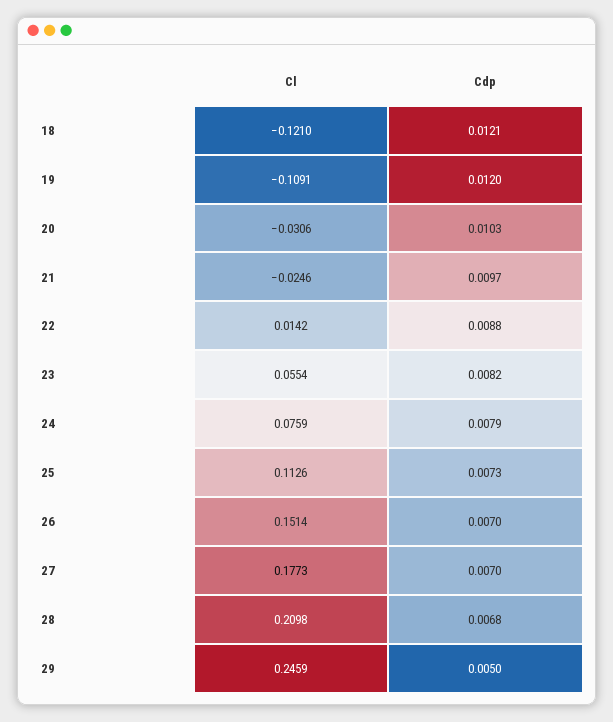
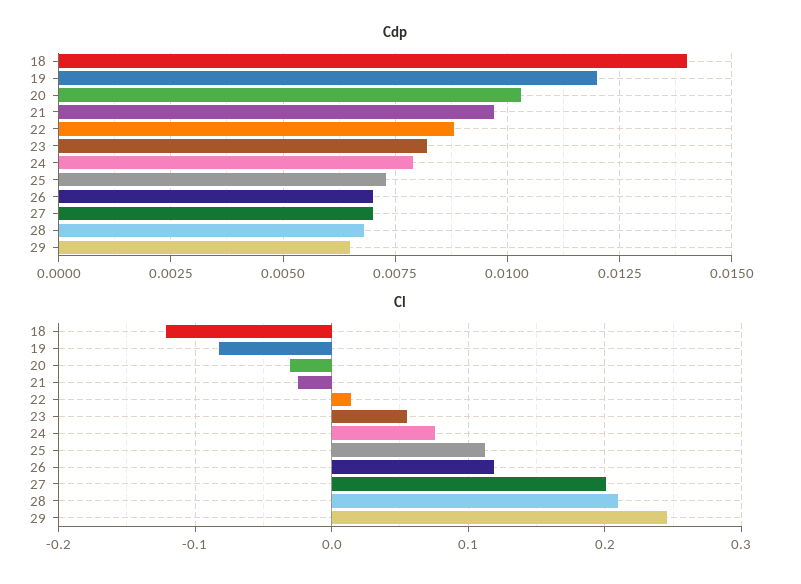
  {
    "Cl": {
      "18": -0.121,
-     "19": -0.1091,
+     "19": -0.08,
      "20": -0.0306,
      "21": -0.0246,
      "22": 0.0142,
      "23": 0.0554,
      "24": 0.0759,
      "25": 0.1126,
-     "26": 0.1514,
+     "26": 0.12,
-     "27": 0.1773,
+     "27": 0.2,
      "28": 0.2098,
      "29": 0.2459
    },
    "Cdp": {
-     "18": 0.0121,
+     "18": 0.014,
      "19": 0.012,
      "20": 0.0103,
      "21": 0.0097,
      "22": 0.0088,
      "23": 0.0082,
      "24": 0.0079,
      "25": 0.0073,
      "26": 0.007,
      "27": 0.007,
      "28": 0.0068,
-     "29": 0.005
+     "29": 0.0065
    }
  }

